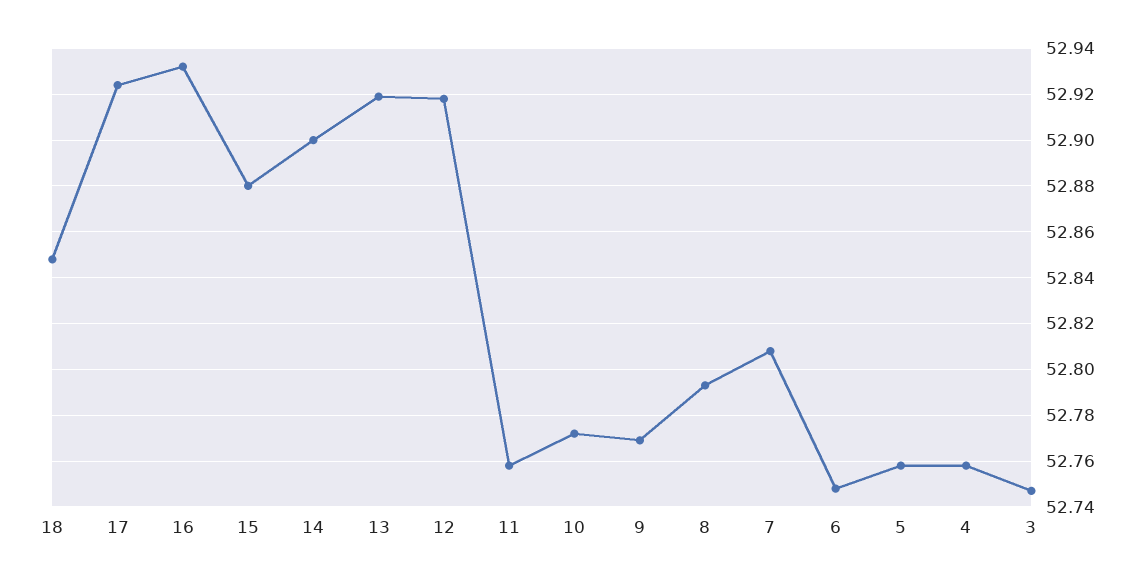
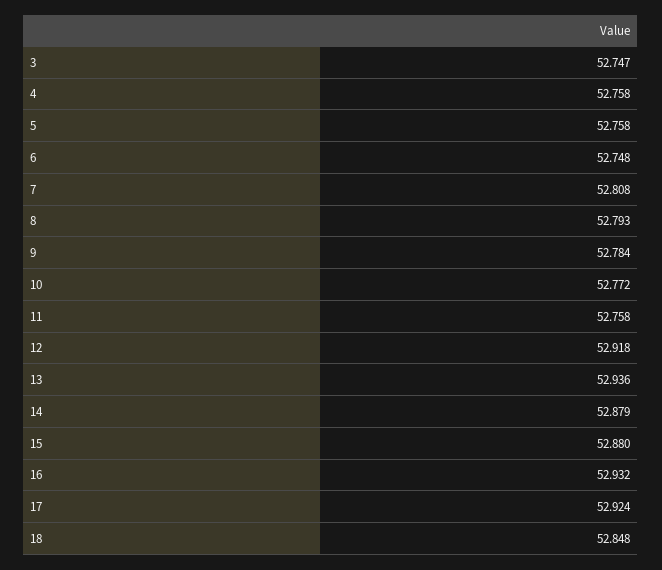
  {
    "18": 52.848,
    "17": 52.924,
    "16": 52.932,
    "15": 52.88,
-   "14": 52.9,
+   "14": 52.879,
-   "13": 52.92,
+   "13": 52.936,
    "12": 52.918,
    "11": 52.758,
    "10": 52.772,
-   "9": 52.77,
+   "9": 52.784,
    "8": 52.793,
    "7": 52.808,
    "6": 52.748,
    "5": 52.758,
    "4": 52.758,
    "3": 52.747
  }

